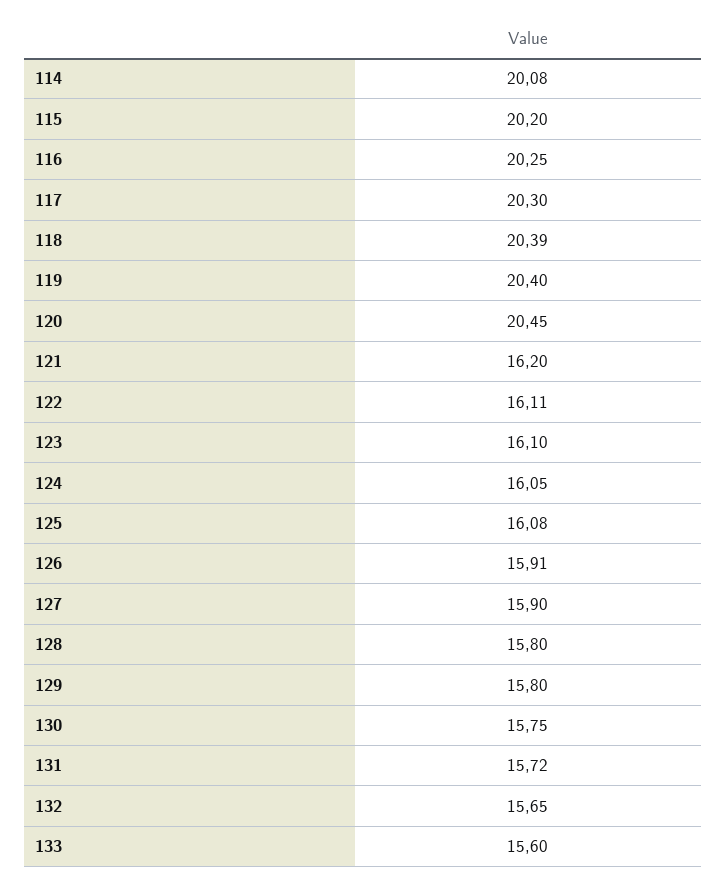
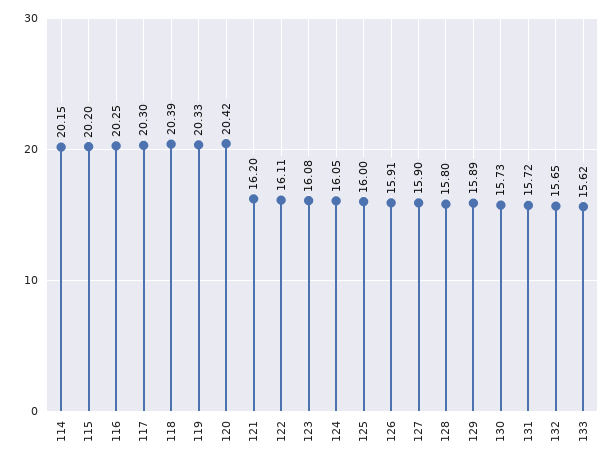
  {
-   "114": 20.08,
+   "114": 20.15,
    "115": 20.2,
    "116": 20.25,
    "117": 20.3,
    "118": 20.39,
-   "119": 20.4,
+   "119": 20.33,
-   "120": 20.45,
+   "120": 20.42,
    "121": 16.2,
    "122": 16.11,
-   "123": 16.1,
+   "123": 16.08,
    "124": 16.05,
-   "125": 16.08,
+   "125": 16,
    "126": 15.91,
    "127": 15.9,
    "128": 15.8,
-   "129": 15.8,
+   "129": 15.89,
-   "130": 15.75,
+   "130": 15.73,
    "131": 15.72,
    "132": 15.65,
-   "133": 15.6
+   "133": 15.62
  }

